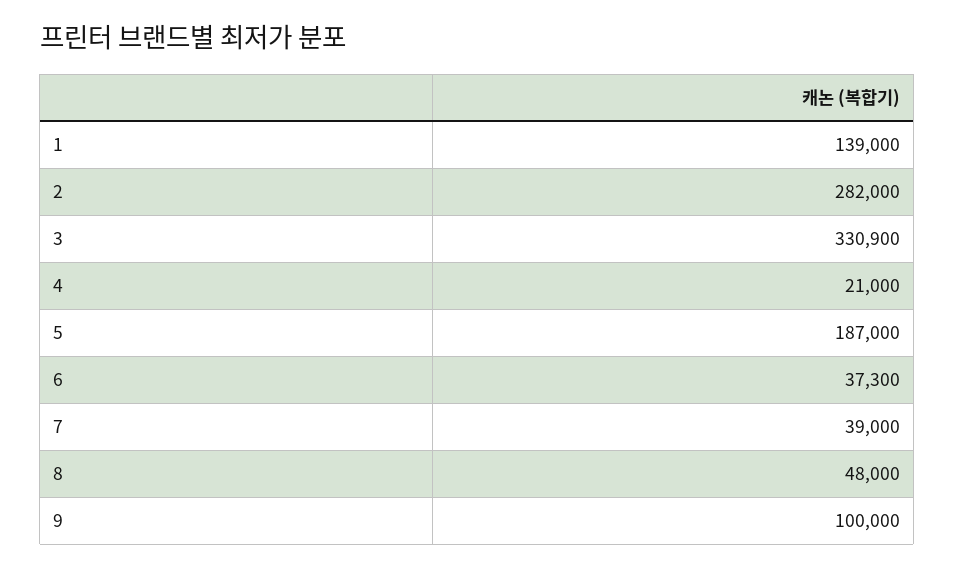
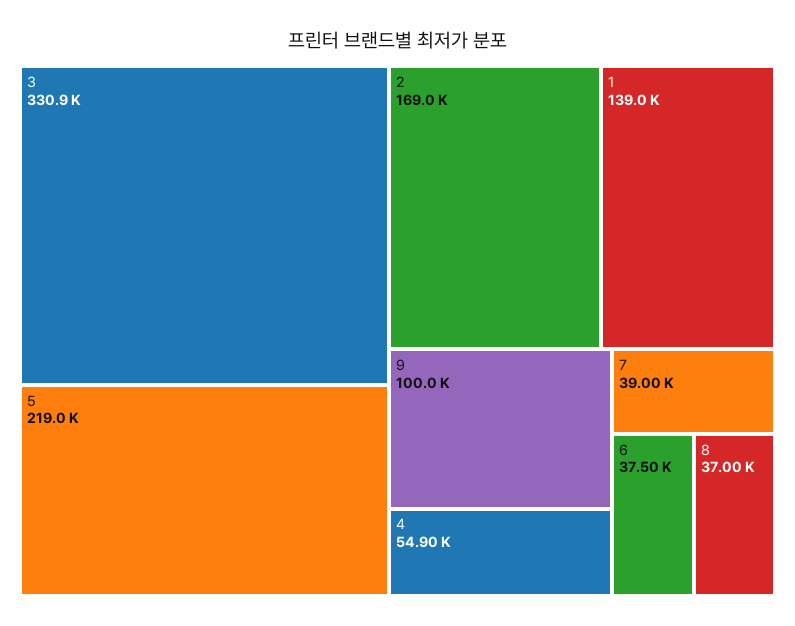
  {
    "1": 139000,
-   "2": 282000,
+   "2": 169000,
    "3": 330900,
-   "4": 21000,
+   "4": 54900,
-   "5": 187000,
+   "5": 219000,
-   "6": 37300,
+   "6": 37500,
    "7": 39000,
-   "8": 48000,
+   "8": 37000,
    "9": 100000
  }

